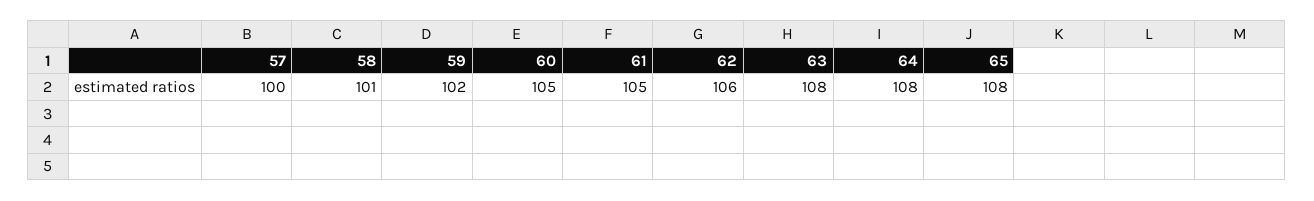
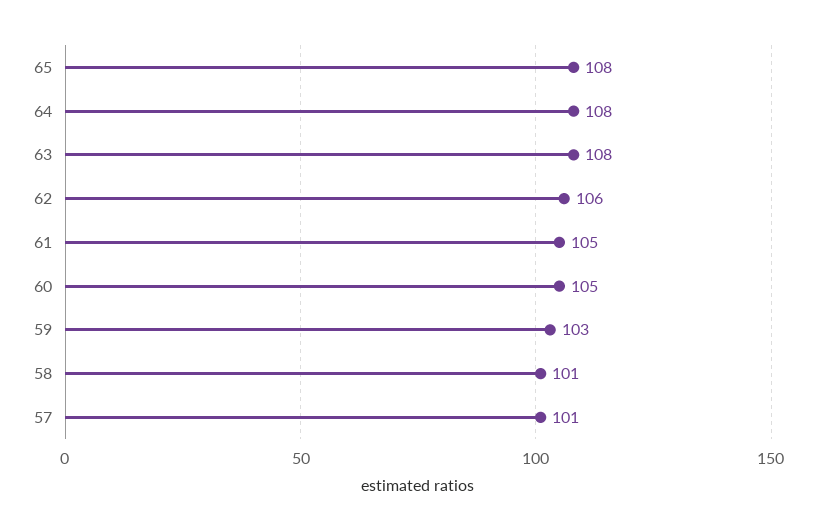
  {
-   "57": 100,
+   "57": 101,
    "58": 101,
-   "59": 102,
+   "59": 103,
    "60": 105,
    "61": 105,
    "62": 106,
    "63": 108,
    "64": 108,
    "65": 108
  }

